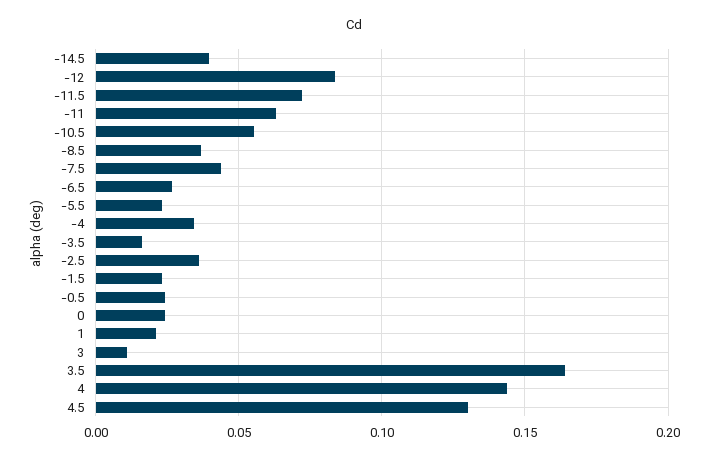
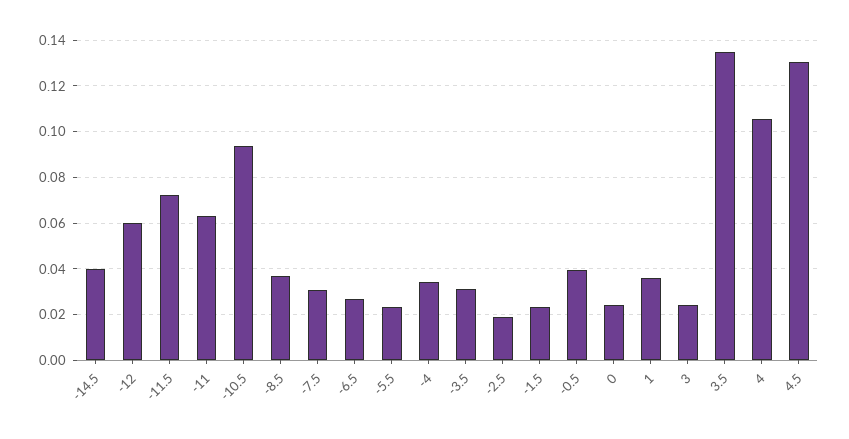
  {
    "-14.5": 0.04,
-   "-12": 0.085,
+   "-12": 0.06,
    "-11.5": 0.07,
    "-11": 0.065,
-   "-10.5": 0.055,
+   "-10.5": 0.095,
    "-8.5": 0.035,
-   "-7.5": 0.045,
+   "-7.5": 0.03,
    "-6.5": 0.025,
    "-5.5": 0.025,
    "-4": 0.035,
-   "-3.5": 0.015,
+   "-3.5": 0.03,
-   "-2.5": 0.035,
+   "-2.5": 0.02,
    "-1.5": 0.025,
-   "-0.5": 0.025,
+   "-0.5": 0.04,
    "0": 0.025,
-   "1": 0.02,
+   "1": 0.035,
-   "3": 0.01,
+   "3": 0.025,
-   "3.5": 0.165,
+   "3.5": 0.135,
-   "4": 0.145,
+   "4": 0.105,
    "4.5": 0.13
  }

